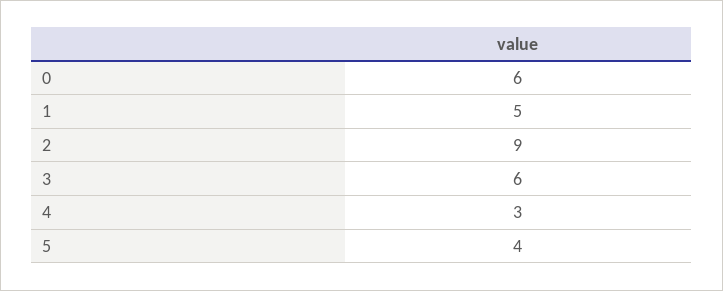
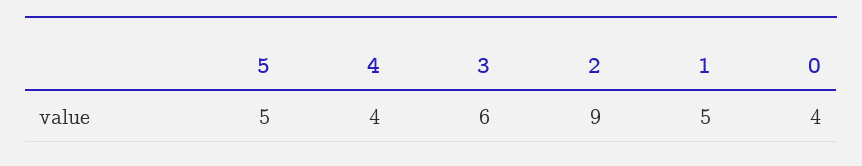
  {
-   "0": 6,
+   "0": 4,
    "1": 5,
    "2": 9,
    "3": 6,
-   "4": 3,
+   "4": 4,
-   "5": 4
+   "5": 5
  }

